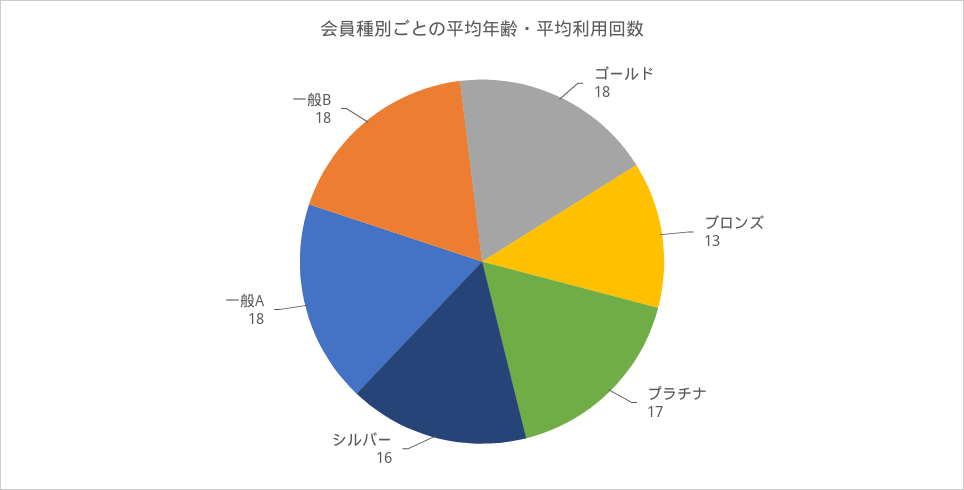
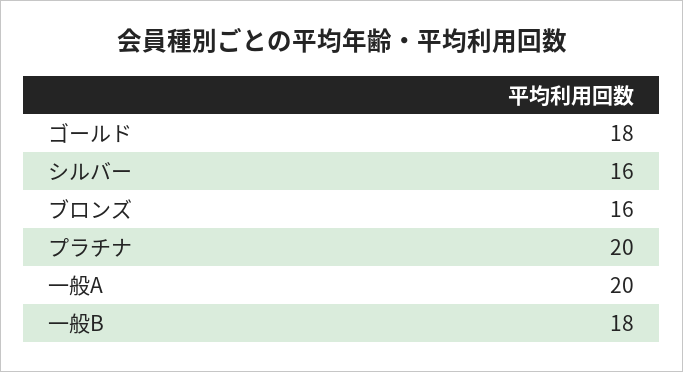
  {
    "ゴールド": 18,
-   "ブロンズ": 13,
+   "ブロンズ": 16,
-   "プラチナ": 17,
+   "プラチナ": 20,
    "シルバー": 16,
-   "一般A": 18,
+   "一般A": 20,
    "一般B": 18
  }

